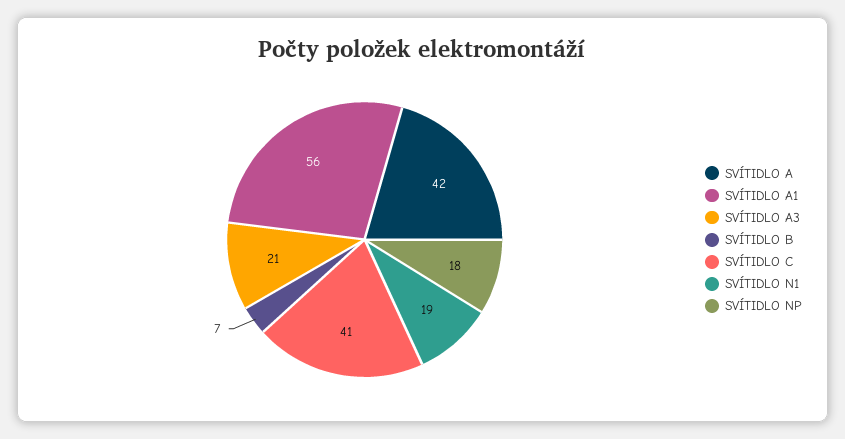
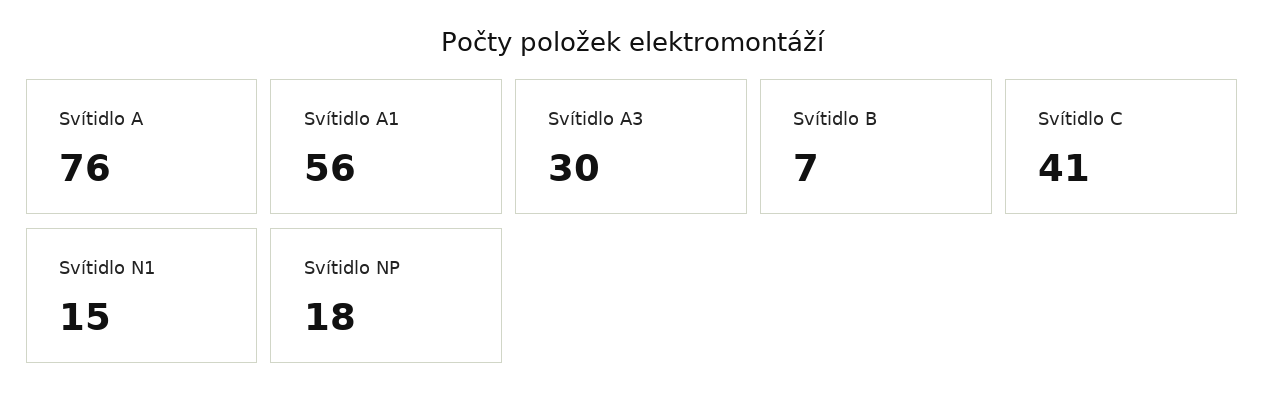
  {
-   "SVÍTIDLO A": 42,
+   "SVÍTIDLO A": 76,
    "SVÍTIDLO A1": 56,
-   "SVÍTIDLO A3": 21,
+   "SVÍTIDLO A3": 30,
    "SVÍTIDLO B": 7,
    "SVÍTIDLO C": 41,
-   "SVÍTIDLO N1": 19,
+   "SVÍTIDLO N1": 15,
    "SVÍTIDLO NP": 18
  }

